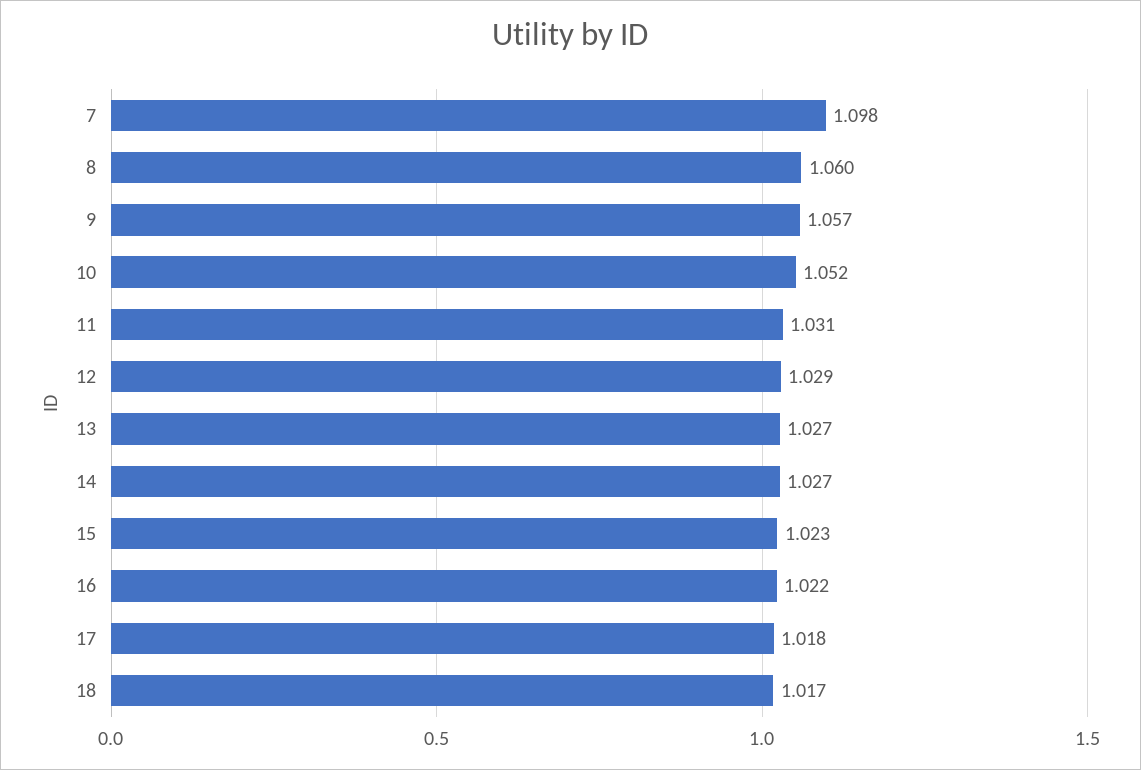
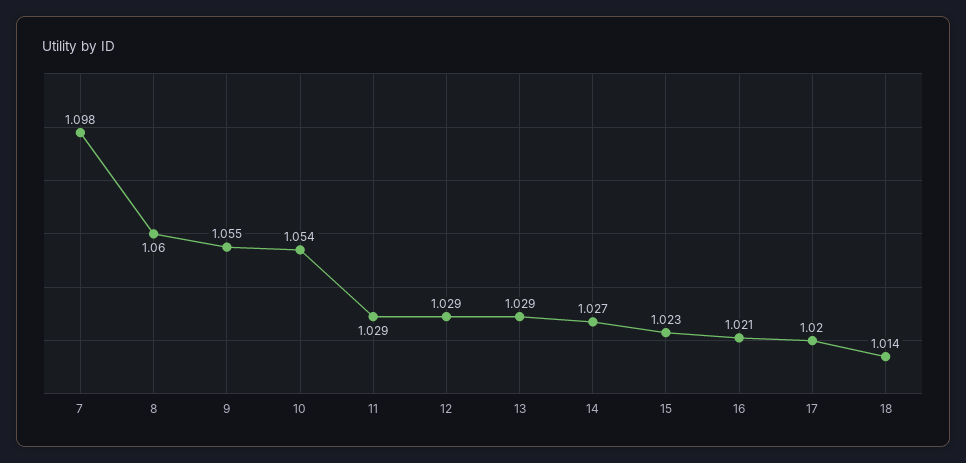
  {
    "7": 1.098,
    "8": 1.06,
-   "9": 1.057,
+   "9": 1.055,
-   "10": 1.052,
+   "10": 1.054,
-   "11": 1.031,
+   "11": 1.029,
    "12": 1.029,
-   "13": 1.027,
+   "13": 1.029,
    "14": 1.027,
    "15": 1.023,
-   "16": 1.022,
+   "16": 1.021,
-   "17": 1.018,
+   "17": 1.02,
-   "18": 1.017
+   "18": 1.014
  }

